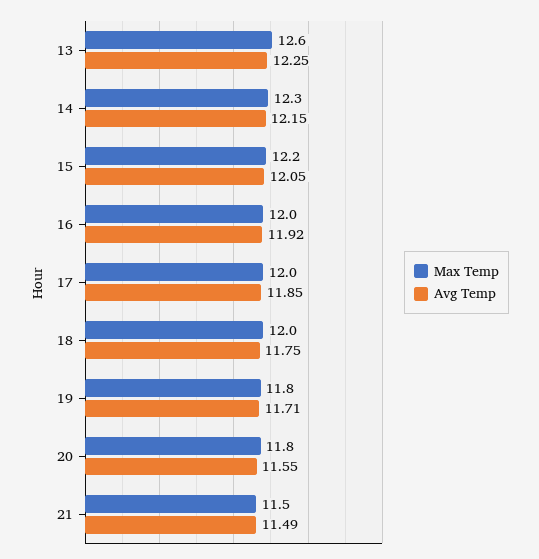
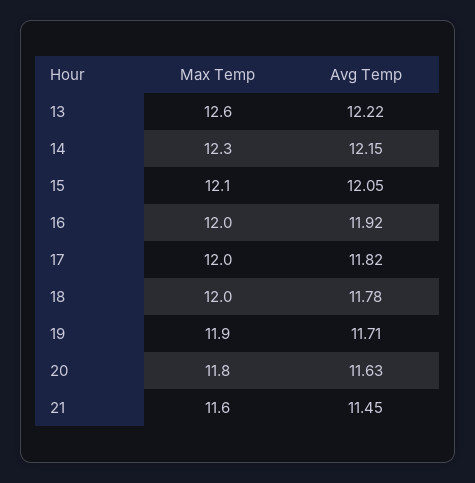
  {
    "Max Temp": {
      "13": 12.6,
      "14": 12.3,
-     "15": 12.2,
+     "15": 12.1,
      "16": 12,
      "17": 12,
      "18": 12,
-     "19": 11.8,
+     "19": 11.9,
      "20": 11.8,
-     "21": 11.5
+     "21": 11.6
    },
    "Avg Temp": {
-     "13": 12.25,
+     "13": 12.22,
      "14": 12.15,
      "15": 12.05,
      "16": 11.92,
-     "17": 11.85,
+     "17": 11.82,
-     "18": 11.75,
+     "18": 11.78,
      "19": 11.71,
-     "20": 11.55,
+     "20": 11.63,
-     "21": 11.49
+     "21": 11.45
    }
  }

